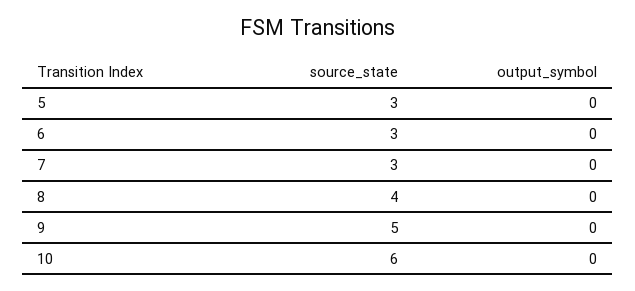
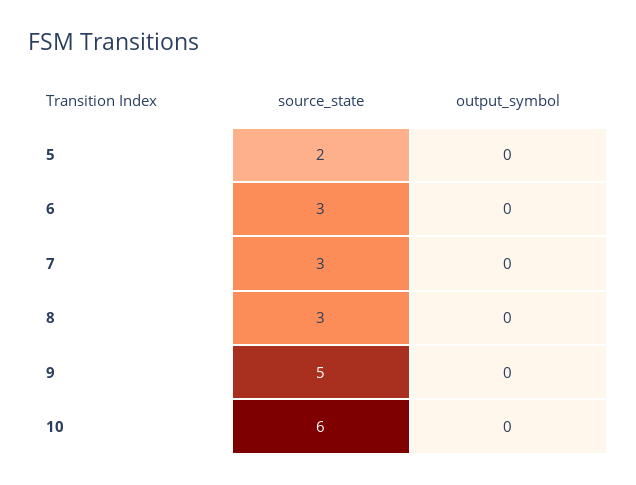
  {
    "source_state": {
-     "5": 3,
+     "5": 2,
      "6": 3,
      "7": 3,
-     "8": 4,
+     "8": 3,
      "9": 5,
      "10": 6
    },
    "output_symbol": {
      "5": 0,
      "6": 0,
      "7": 0,
      "8": 0,
      "9": 0,
      "10": 0
    }
  }

